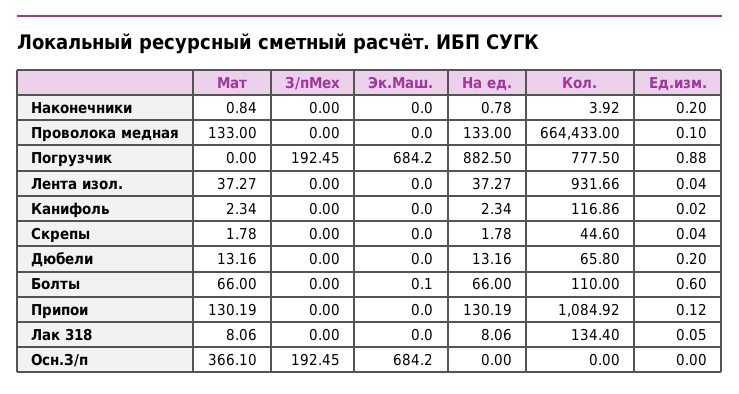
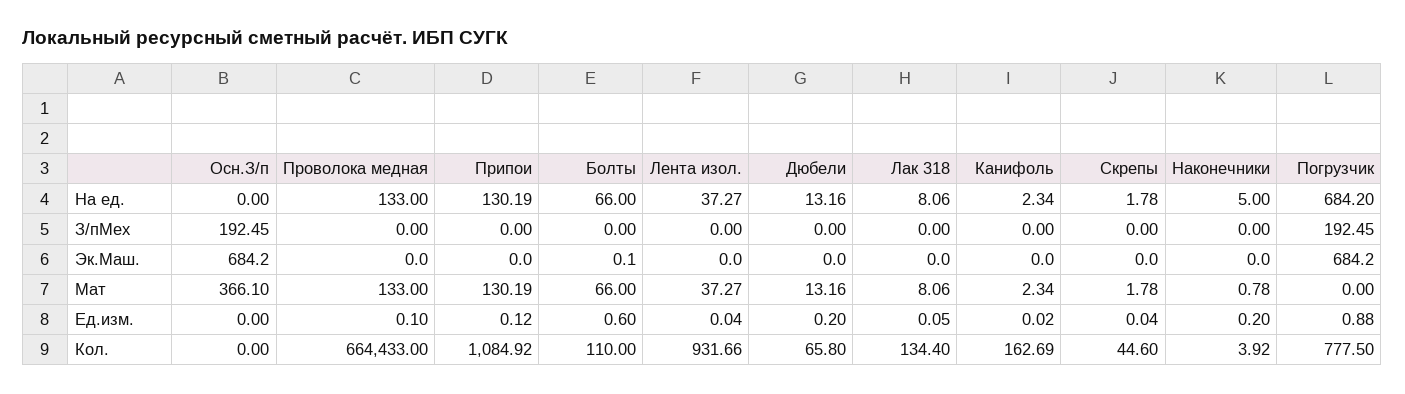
  {
    "Мат": {
-     "Наконечники": 0.84,
+     "Наконечники": 0.78,
      "Проволока медная": 133,
      "Погрузчик": 0,
      "Лента изол.": 37.27,
      "Канифоль": 2.34,
      "Скрепы": 1.78,
      "Дюбели": 13.16,
      "Болты": 66,
      "Припои": 130.19,
      "Лак 318": 8.06,
      "Осн.З/п": 366.1
    },
    "З/пМех": {
      "Наконечники": 0,
      "Проволока медная": 0,
      "Погрузчик": 192.45,
      "Лента изол.": 0,
      "Канифоль": 0,
      "Скрепы": 0,
      "Дюбели": 0,
      "Болты": 0,
      "Припои": 0,
      "Лак 318": 0,
      "Осн.З/п": 192.45
    },
    "Эк.Маш.": {
      "Наконечники": 0,
      "Проволока медная": 0,
      "Погрузчик": 684.2,
      "Лента изол.": 0,
      "Канифоль": 0,
      "Скрепы": 0,
      "Дюбели": 0,
      "Болты": 0.1,
      "Припои": 0,
      "Лак 318": 0,
      "Осн.З/п": 684.2
    },
    "На ед.": {
-     "Наконечники": 0.78,
+     "Наконечники": 5,
      "Проволока медная": 133,
-     "Погрузчик": 882.5,
+     "Погрузчик": 684.2,
      "Лента изол.": 37.27,
      "Канифоль": 2.34,
      "Скрепы": 1.78,
      "Дюбели": 13.16,
      "Болты": 66,
      "Припои": 130.19,
      "Лак 318": 8.06,
      "Осн.З/п": 0
    },
    "Кол.": {
      "Наконечники": 3.92,
      "Проволока медная": 664433,
      "Погрузчик": 777.5,
      "Лента изол.": 931.66,
-     "Канифоль": 116.86,
+     "Канифоль": 162.69,
      "Скрепы": 44.6,
      "Дюбели": 65.8,
      "Болты": 110,
      "Припои": 1084.92,
      "Лак 318": 134.4,
      "Осн.З/п": 0
    },
    "Ед.изм.": {
      "Наконечники": 0.2,
      "Проволока медная": 0.1,
      "Погрузчик": 0.88,
      "Лента изол.": 0.04,
      "Канифоль": 0.02,
      "Скрепы": 0.04,
      "Дюбели": 0.2,
      "Болты": 0.6,
      "Припои": 0.12,
      "Лак 318": 0.05,
      "Осн.З/п": 0
    }
  }

